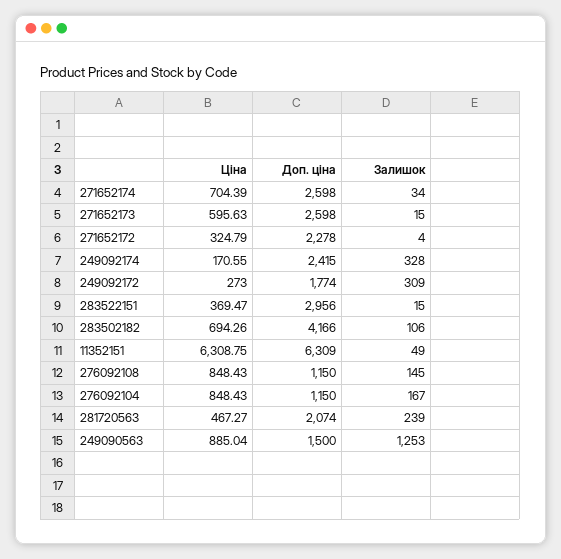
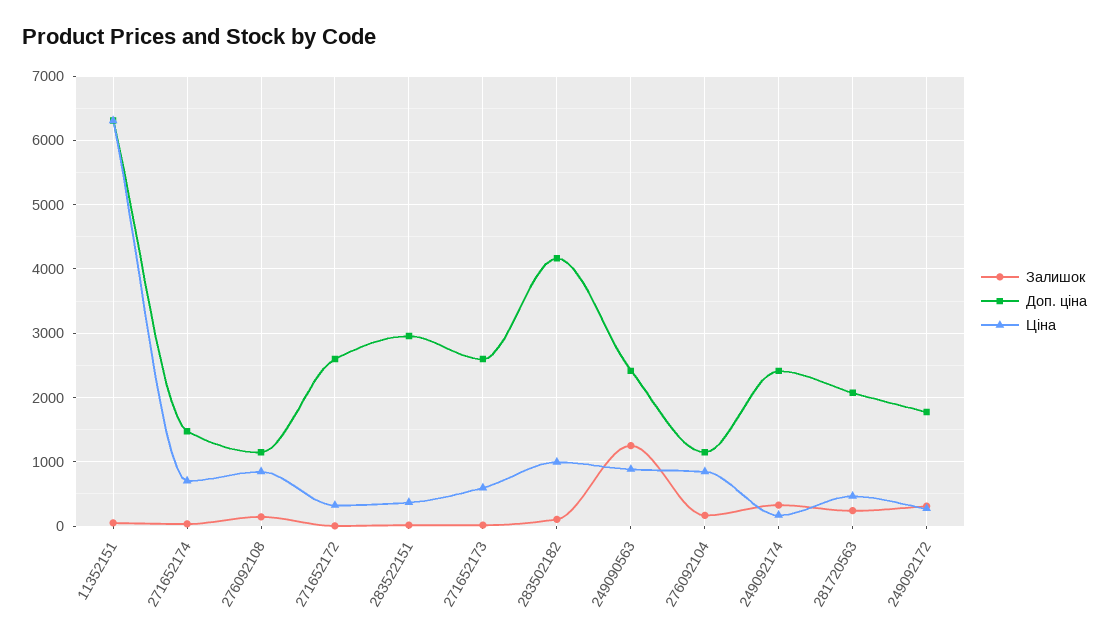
  {
    "Ціна": {
      "271652174": 704.39,
      "271652173": 595.63,
      "271652172": 324.79,
      "249092174": 170.55,
      "249092172": 273,
      "283522151": 369.47,
-     "283502182": 694.26,
+     "283502182": 1000,
      "11352151": 6308.75,
      "276092108": 848.43,
      "276092104": 848.43,
      "281720563": 467.27,
      "249090563": 885.04
    },
    "Доп. ціна": {
-     "271652174": 2598,
+     "271652174": 1500,
      "271652173": 2598,
-     "271652172": 2278,
+     "271652172": 2600,
      "249092174": 2415,
      "249092172": 1774,
      "283522151": 2956,
      "283502182": 4166,
      "11352151": 6309,
      "276092108": 1150,
      "276092104": 1150,
      "281720563": 2074,
-     "249090563": 1500
+     "249090563": 2400
    },
    "Залишок": {
      "271652174": 34,
      "271652173": 15,
      "271652172": 4,
      "249092174": 328,
      "249092172": 309,
      "283522151": 15,
      "283502182": 106,
      "11352151": 49,
      "276092108": 145,
      "276092104": 167,
      "281720563": 239,
      "249090563": 1253
    }
  }

